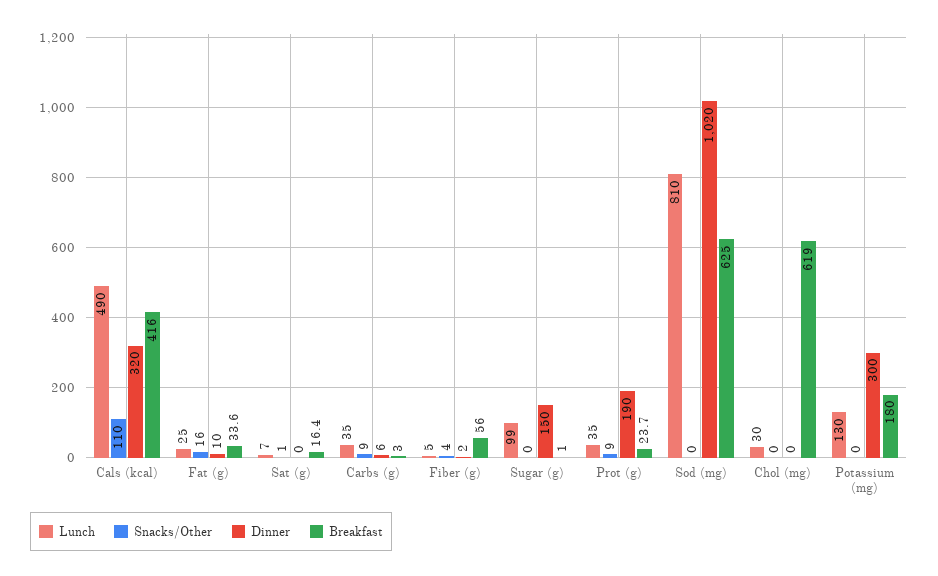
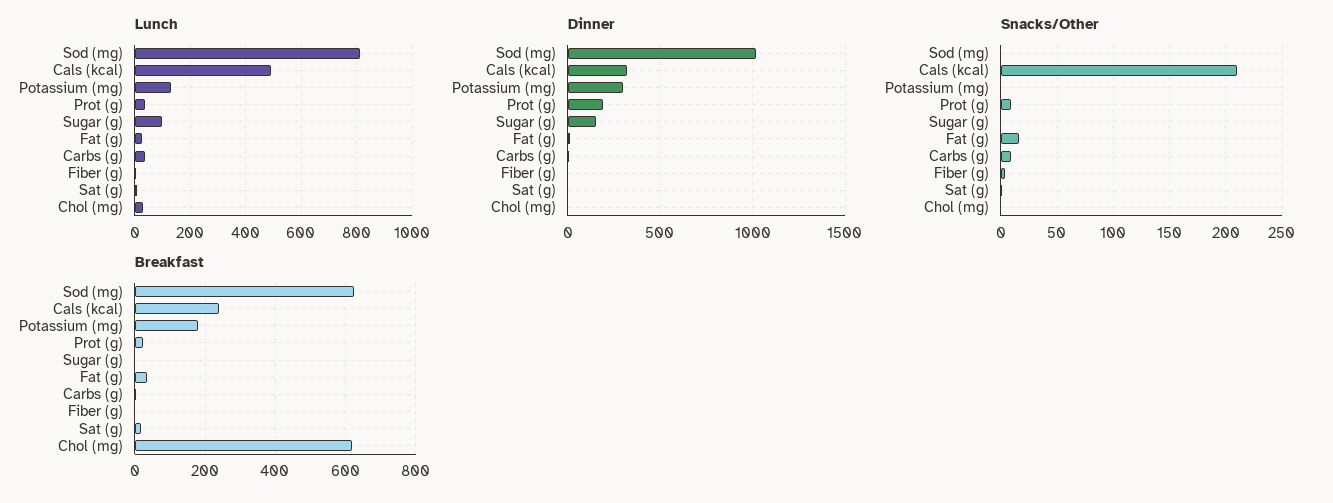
  {
    "Lunch": {
      "Cals (kcal)": 490,
      "Fat (g)": 25,
      "Sat (g)": 7,
      "Carbs (g)": 35,
      "Fiber (g)": 5,
      "Sugar (g)": 99,
      "Prot (g)": 35,
      "Sod (mg)": 810,
      "Chol (mg)": 30,
      "Potassium (mg)": 130
    },
    "Snacks/Other": {
-     "Cals (kcal)": 110,
+     "Cals (kcal)": 210,
      "Fat (g)": 16,
      "Sat (g)": 1,
      "Carbs (g)": 9,
      "Fiber (g)": 4,
      "Sugar (g)": 0,
      "Prot (g)": 9,
      "Sod (mg)": 0,
      "Chol (mg)": 0,
      "Potassium (mg)": 0
    },
    "Dinner": {
      "Cals (kcal)": 320,
      "Fat (g)": 10,
      "Sat (g)": 0,
      "Carbs (g)": 6,
      "Fiber (g)": 2,
      "Sugar (g)": 150,
      "Prot (g)": 190,
      "Sod (mg)": 1020,
      "Chol (mg)": 0,
      "Potassium (mg)": 300
    },
    "Breakfast": {
-     "Cals (kcal)": 416,
+     "Cals (kcal)": 240,
      "Fat (g)": 33.6,
      "Sat (g)": 16.4,
      "Carbs (g)": 3,
-     "Fiber (g)": 56,
+     "Fiber (g)": 0,
      "Sugar (g)": 1,
      "Prot (g)": 23.7,
      "Sod (mg)": 625,
      "Chol (mg)": 619,
      "Potassium (mg)": 180
    }
  }

